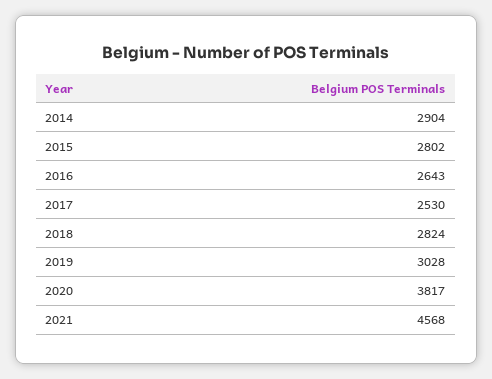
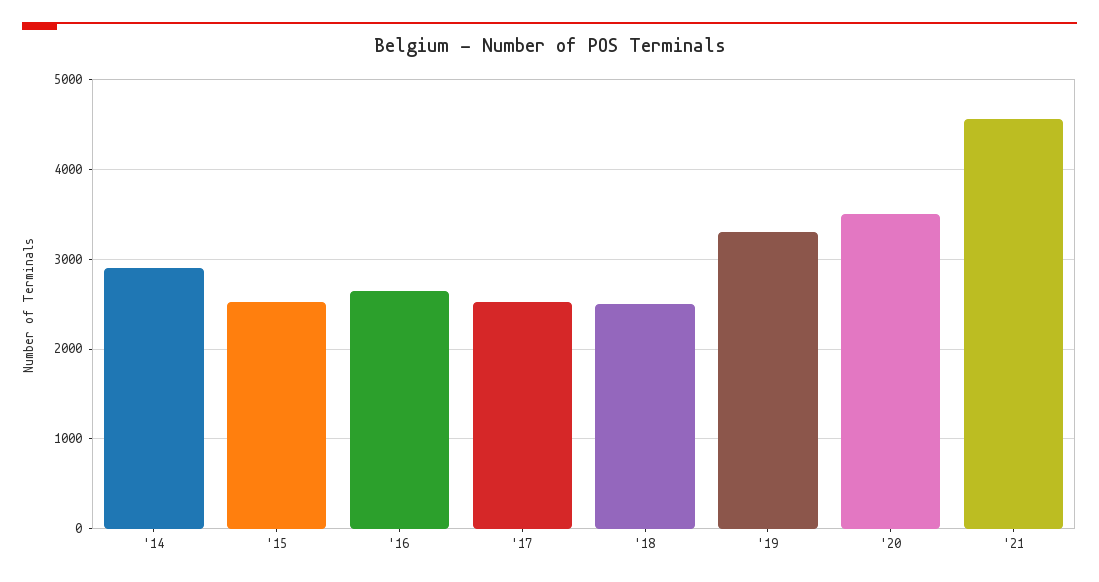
  {
    "2014": 2904,
-   "2015": 2802,
+   "2015": 2500,
    "2016": 2643,
    "2017": 2530,
-   "2018": 2824,
+   "2018": 2500,
-   "2019": 3028,
+   "2019": 3300,
-   "2020": 3817,
+   "2020": 3500,
    "2021": 4568
  }

